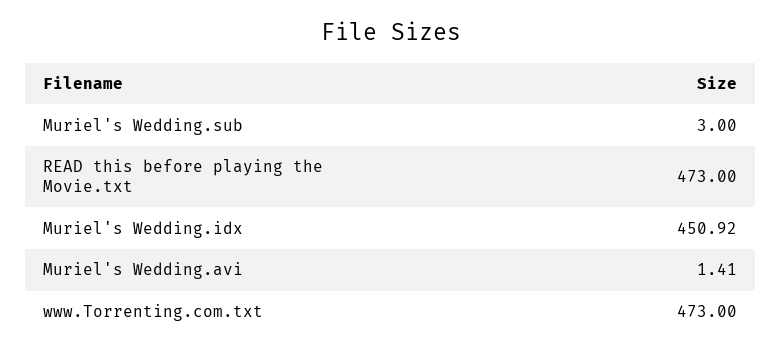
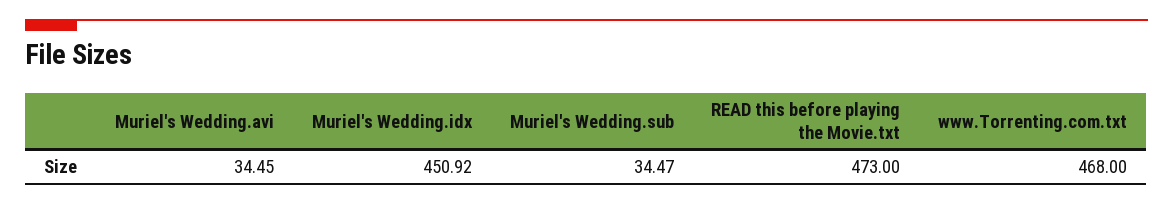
  {
-   "Muriel's Wedding.sub": 3,
+   "Muriel's Wedding.sub": 34.47,
    "READ this before playing the Movie.txt": 473,
    "Muriel's Wedding.idx": 450.92,
-   "Muriel's Wedding.avi": 1.41,
+   "Muriel's Wedding.avi": 34.45,
-   "www.Torrenting.com.txt": 473
+   "www.Torrenting.com.txt": 468
  }

